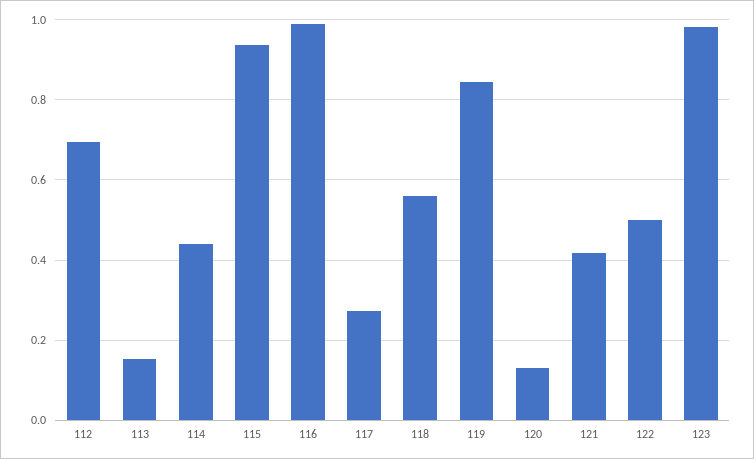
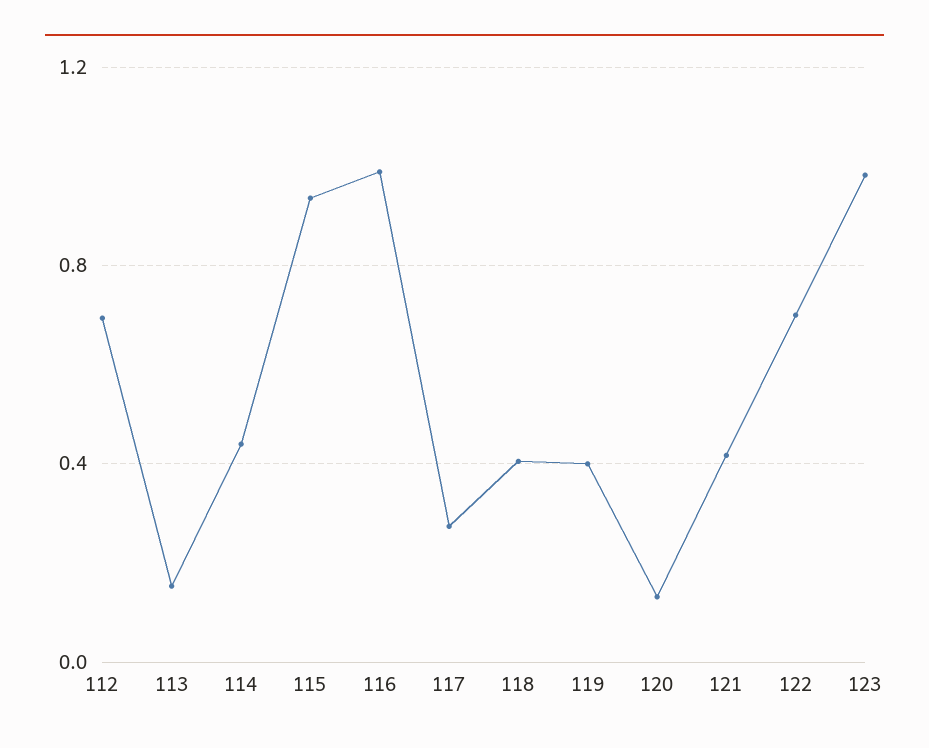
  {
    "112": 0.7,
    "113": 0.16,
    "114": 0.44,
    "115": 0.94,
    "116": 0.98,
    "117": 0.28,
-   "118": 0.56,
+   "118": 0.4,
-   "119": 0.84,
+   "119": 0.4,
    "120": 0.14,
    "121": 0.42,
-   "122": 0.5,
+   "122": 0.7,
    "123": 0.98
  }

